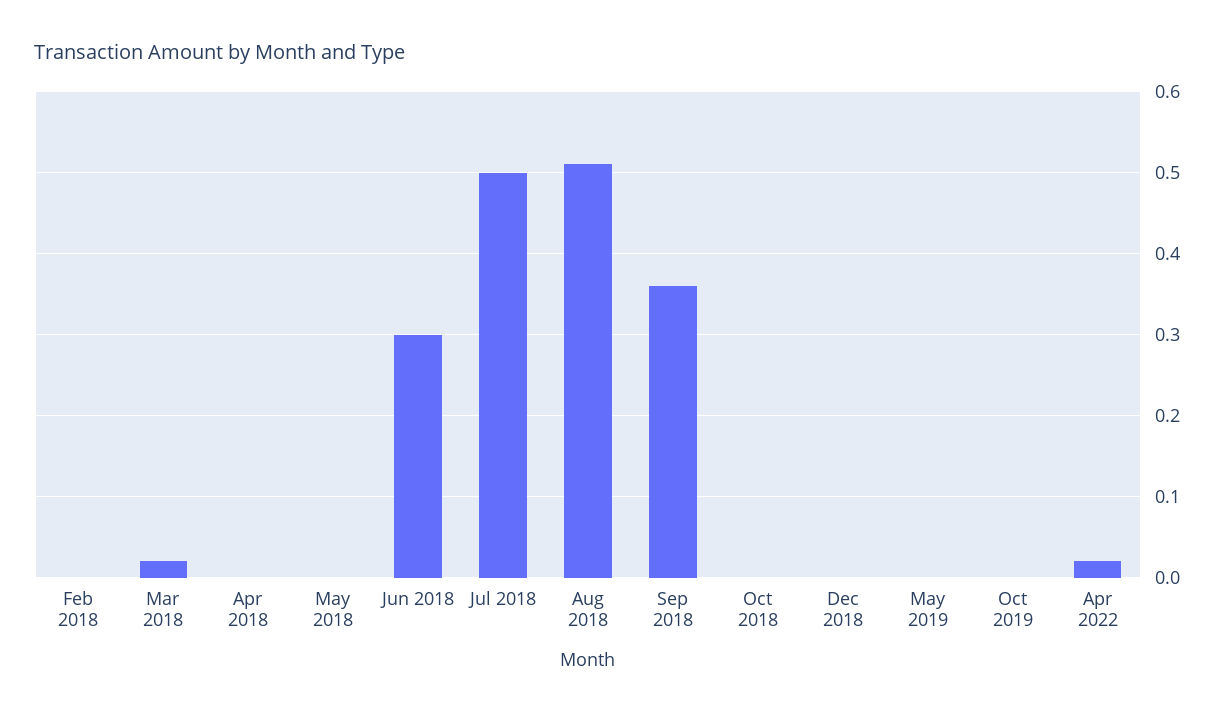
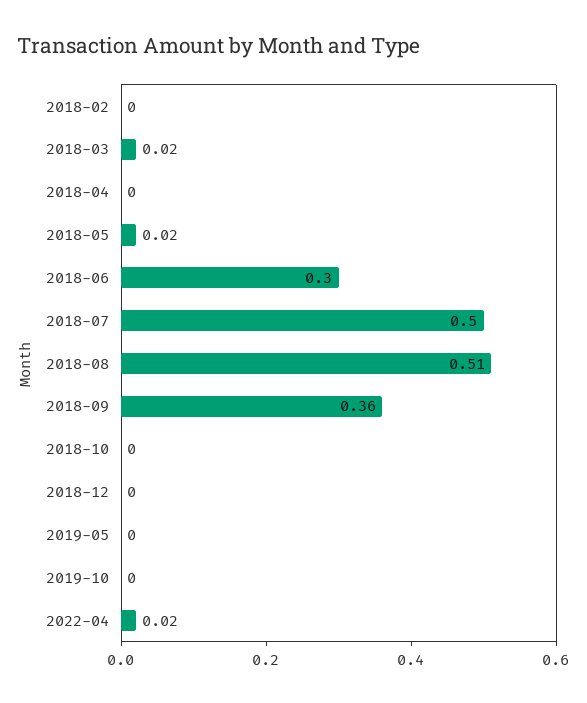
  {
    "Feb 2018": 0,
    "Mar 2018": 0.02,
    "Apr 2018": 0,
-   "May 2018": 0,
+   "May 2018": 0.02,
    "Jun 2018": 0.3,
    "Jul 2018": 0.5,
    "Aug 2018": 0.51,
    "Sep 2018": 0.36,
    "Oct 2018": 0,
    "Dec 2018": 0,
    "May 2019": 0,
    "Oct 2019": 0,
    "Apr 2022": 0.02
  }

